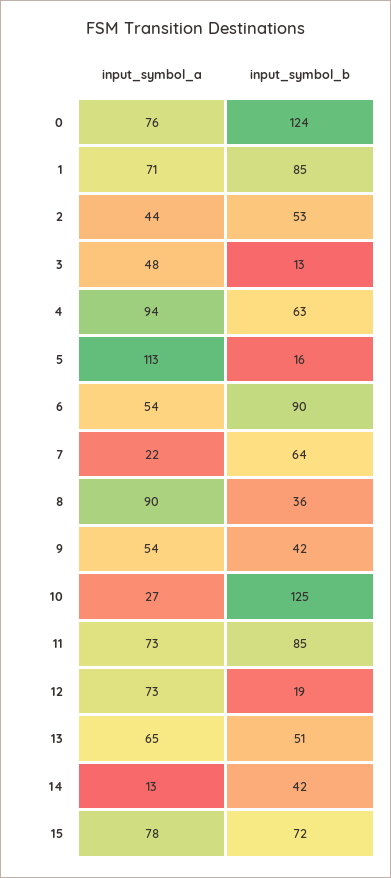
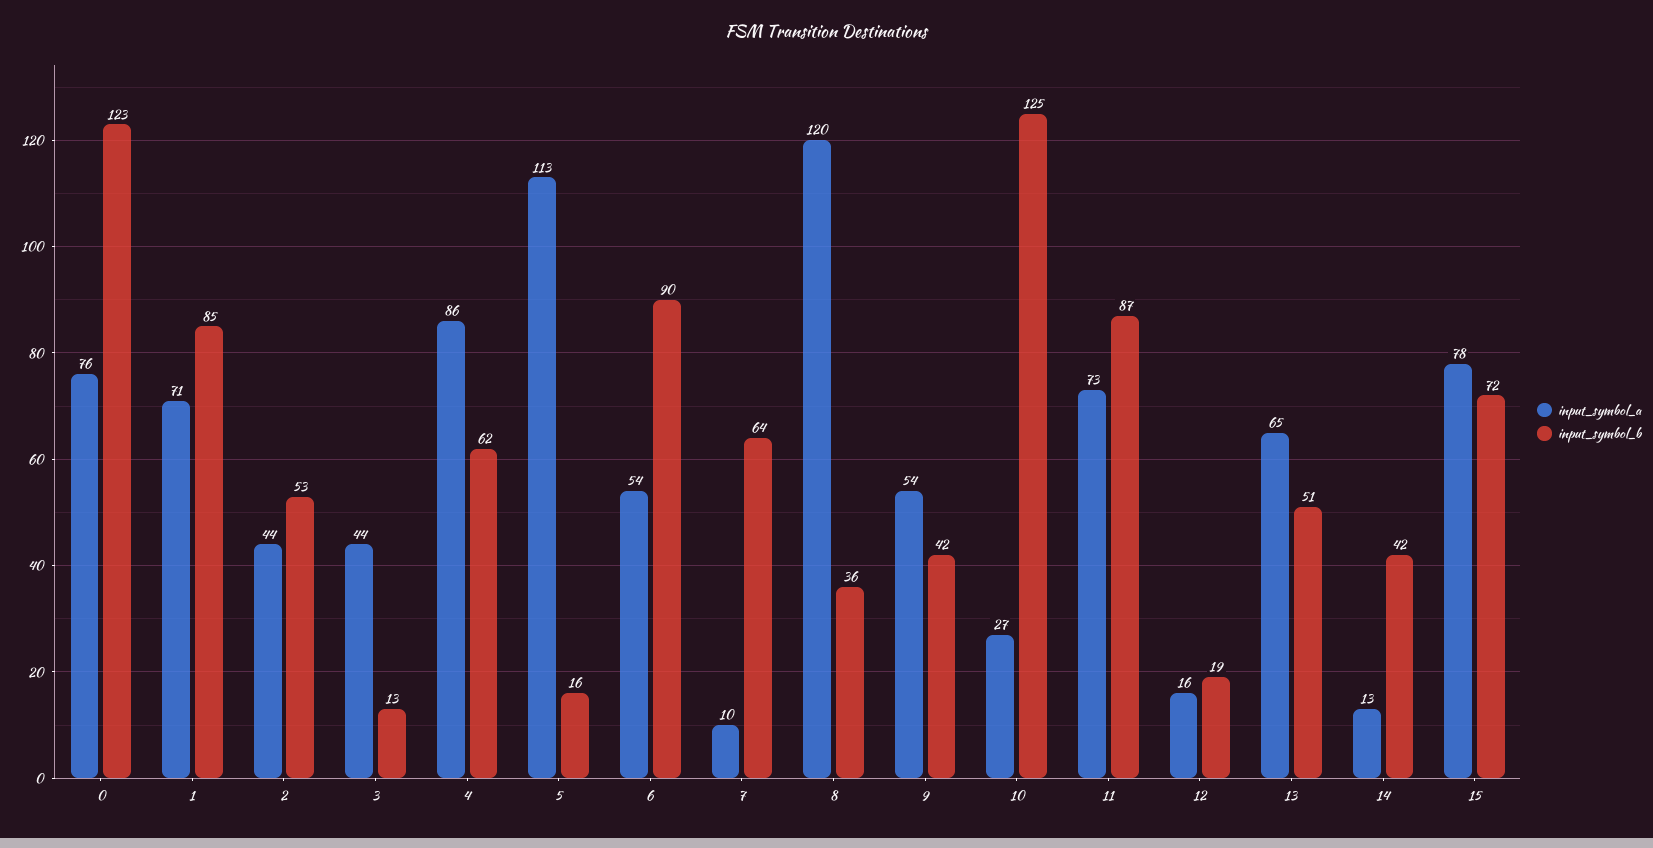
  {
    "input_symbol_a": {
      "0": 76,
      "1": 71,
      "2": 44,
-     "3": 48,
+     "3": 44,
-     "4": 94,
+     "4": 86,
      "5": 113,
      "6": 54,
-     "7": 22,
+     "7": 10,
-     "8": 90,
+     "8": 120,
      "9": 54,
      "10": 27,
      "11": 73,
-     "12": 73,
+     "12": 16,
      "13": 65,
      "14": 13,
      "15": 78
    },
    "input_symbol_b": {
-     "0": 124,
+     "0": 123,
      "1": 85,
      "2": 53,
      "3": 13,
-     "4": 63,
+     "4": 62,
      "5": 16,
      "6": 90,
      "7": 64,
      "8": 36,
      "9": 42,
      "10": 125,
-     "11": 85,
+     "11": 87,
      "12": 19,
      "13": 51,
      "14": 42,
      "15": 72
    }
  }

